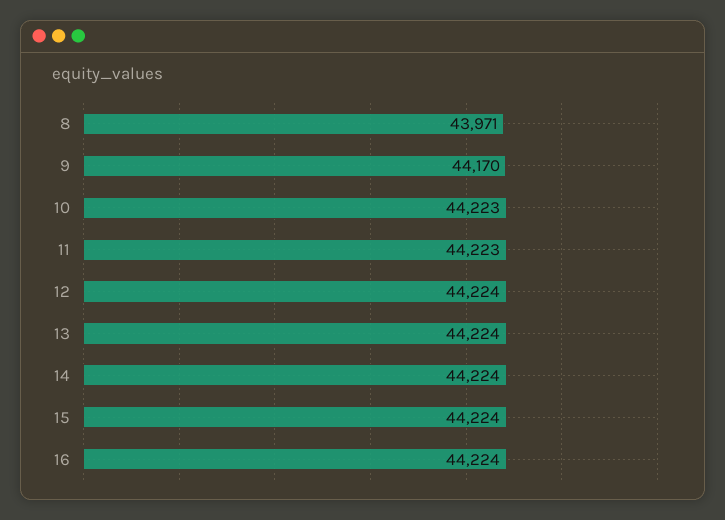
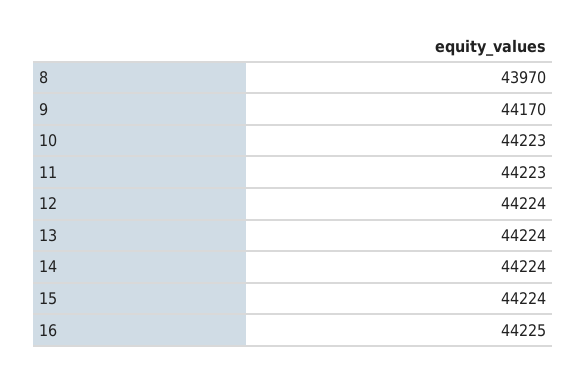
  {
-   "8": 43971,
+   "8": 43970,
    "9": 44170,
    "10": 44223,
    "11": 44223,
    "12": 44224,
    "13": 44224,
    "14": 44224,
    "15": 44224,
-   "16": 44224
+   "16": 44225
  }

